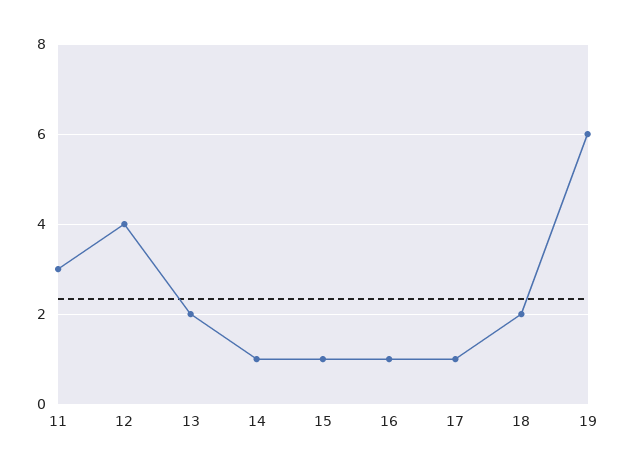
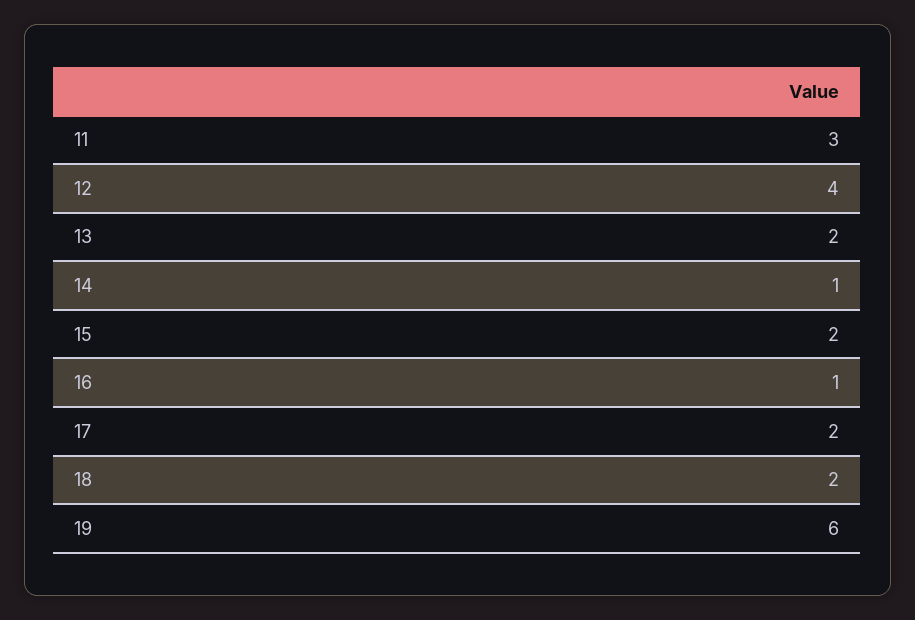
  {
    "11": 3,
    "12": 4,
    "13": 2,
    "14": 1,
-   "15": 1,
+   "15": 2,
    "16": 1,
-   "17": 1,
+   "17": 2,
    "18": 2,
    "19": 6
  }

